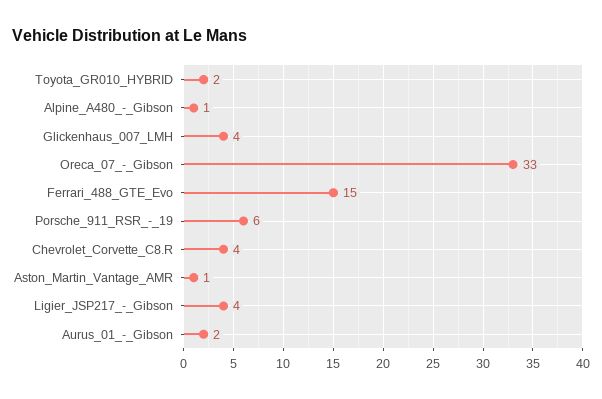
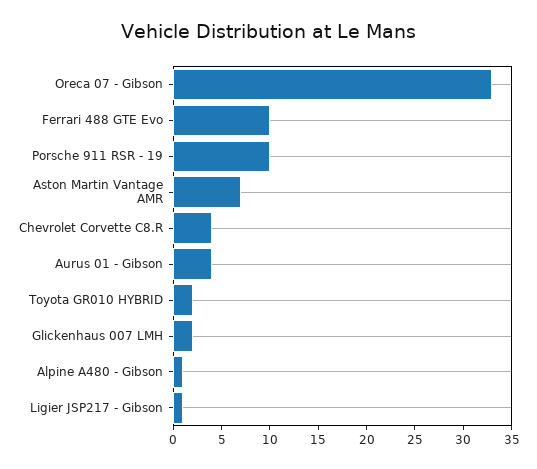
  {
    "Toyota_GR010_HYBRID": 2,
    "Alpine_A480_-_Gibson": 1,
-   "Glickenhaus_007_LMH": 4,
+   "Glickenhaus_007_LMH": 2,
    "Oreca_07_-_Gibson": 33,
-   "Ferrari_488_GTE_Evo": 15,
+   "Ferrari_488_GTE_Evo": 10,
-   "Porsche_911_RSR_-_19": 6,
+   "Porsche_911_RSR_-_19": 10,
    "Chevrolet_Corvette_C8.R": 4,
-   "Aston_Martin_Vantage_AMR": 1,
+   "Aston_Martin_Vantage_AMR": 7,
-   "Ligier_JSP217_-_Gibson": 4,
+   "Ligier_JSP217_-_Gibson": 1,
-   "Aurus_01_-_Gibson": 2
+   "Aurus_01_-_Gibson": 4
  }

